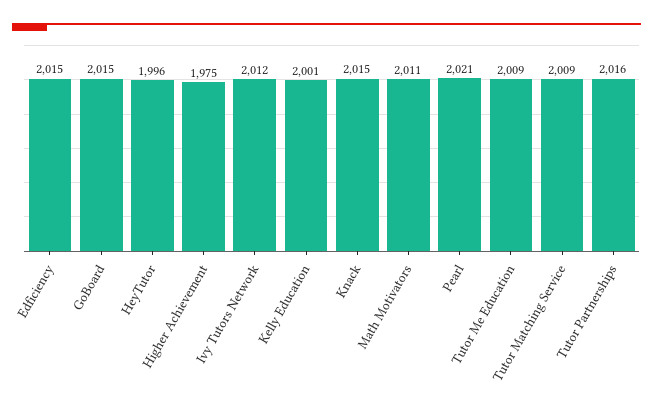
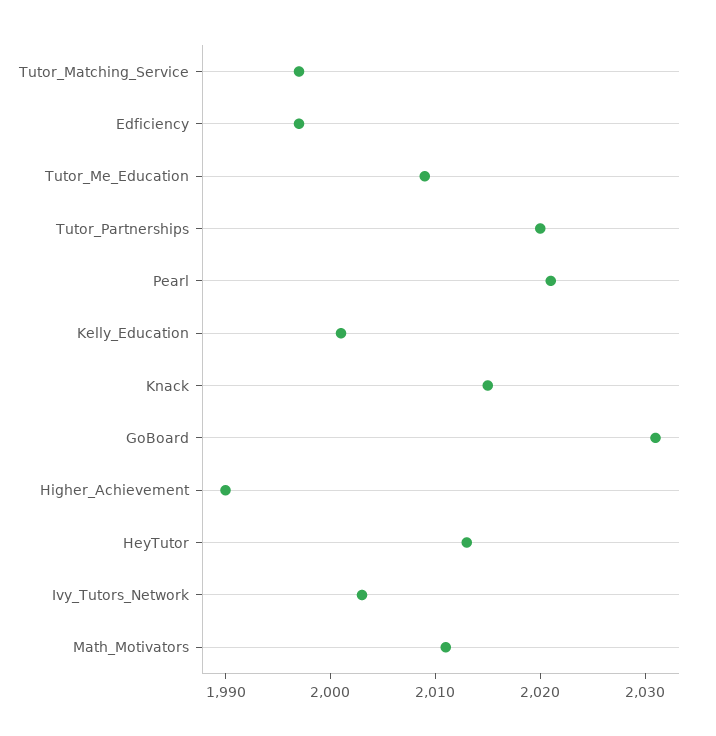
  {
-   "Edficiency": 2015,
+   "Edficiency": 1997,
-   "GoBoard": 2015,
+   "GoBoard": 2031,
-   "HeyTutor": 1996,
+   "HeyTutor": 2013,
-   "Higher Achievement": 1975,
+   "Higher Achievement": 1990,
-   "Ivy Tutors Network": 2012,
+   "Ivy Tutors Network": 2003,
    "Kelly Education": 2001,
    "Knack": 2015,
    "Math Motivators": 2011,
    "Pearl": 2021,
    "Tutor Me Education": 2009,
-   "Tutor Matching Service": 2009,
+   "Tutor Matching Service": 1997,
-   "Tutor Partnerships": 2016
+   "Tutor Partnerships": 2020
  }

